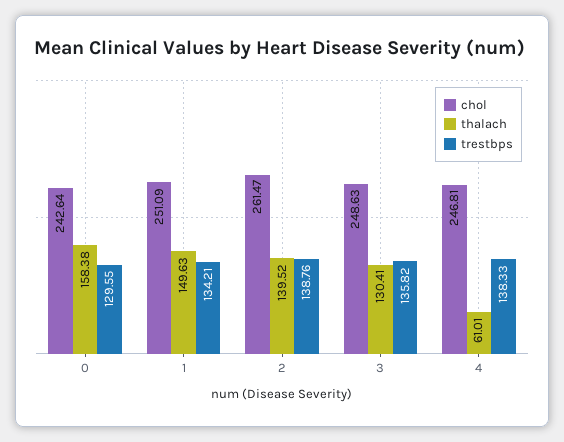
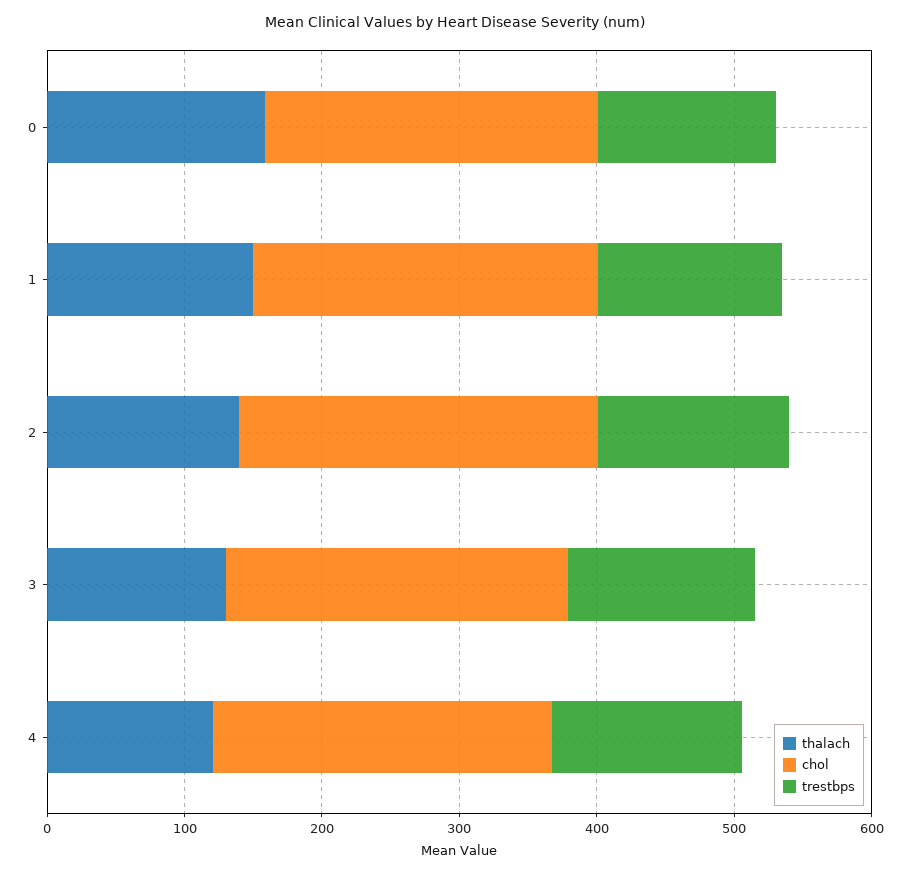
  {
    "chol": {
      "0": 242.64,
      "1": 251.09,
      "2": 261.47,
      "3": 248.63,
      "4": 246.81
    },
    "thalach": {
      "0": 158.38,
      "1": 149.63,
      "2": 139.52,
      "3": 130.41,
-     "4": 61.01
+     "4": 120
    },
    "trestbps": {
      "0": 129.55,
      "1": 134.21,
      "2": 138.76,
      "3": 135.82,
      "4": 138.33
    }
  }

